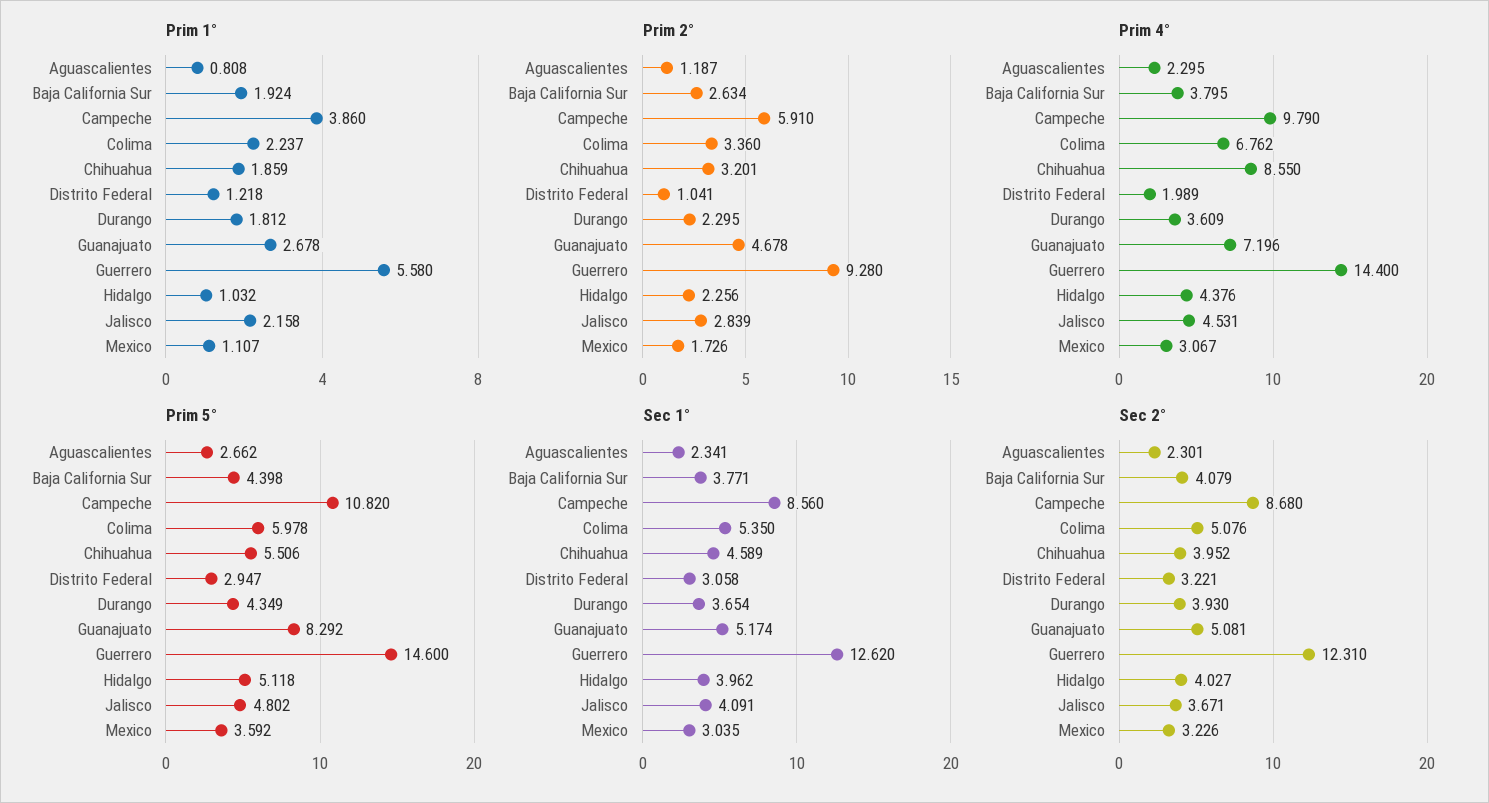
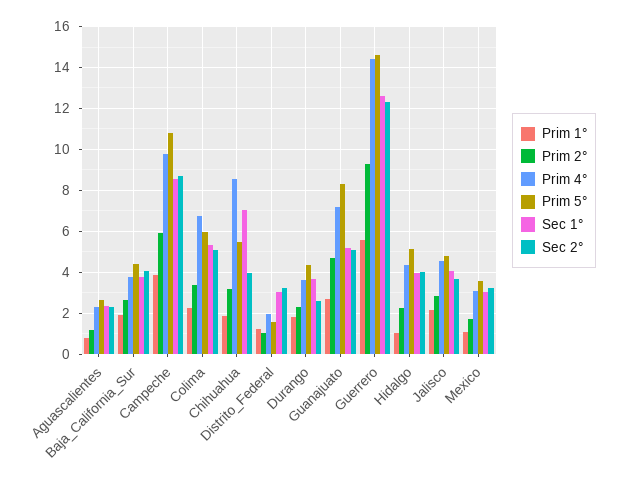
  {
    "Prim 1°": {
      "Aguascalientes": 0.808,
      "Baja California Sur": 1.924,
      "Campeche": 3.86,
      "Colima": 2.237,
      "Chihuahua": 1.859,
      "Distrito Federal": 1.218,
      "Durango": 1.812,
      "Guanajuato": 2.678,
      "Guerrero": 5.58,
      "Hidalgo": 1.032,
      "Jalisco": 2.158,
      "Mexico": 1.107
    },
    "Prim 2°": {
      "Aguascalientes": 1.187,
      "Baja California Sur": 2.634,
      "Campeche": 5.91,
      "Colima": 3.36,
      "Chihuahua": 3.201,
      "Distrito Federal": 1.041,
      "Durango": 2.295,
      "Guanajuato": 4.678,
      "Guerrero": 9.28,
      "Hidalgo": 2.256,
      "Jalisco": 2.839,
      "Mexico": 1.726
    },
    "Prim 4°": {
      "Aguascalientes": 2.295,
      "Baja California Sur": 3.795,
      "Campeche": 9.79,
      "Colima": 6.762,
      "Chihuahua": 8.55,
      "Distrito Federal": 1.989,
      "Durango": 3.609,
      "Guanajuato": 7.196,
      "Guerrero": 14.4,
      "Hidalgo": 4.376,
      "Jalisco": 4.531,
      "Mexico": 3.067
    },
    "Prim 5°": {
      "Aguascalientes": 2.662,
      "Baja California Sur": 4.398,
      "Campeche": 10.82,
      "Colima": 5.978,
      "Chihuahua": 5.506,
-     "Distrito Federal": 2.947,
+     "Distrito Federal": 1.5,
      "Durango": 4.349,
      "Guanajuato": 8.292,
      "Guerrero": 14.6,
      "Hidalgo": 5.118,
      "Jalisco": 4.802,
      "Mexico": 3.592
    },
    "Sec 1°": {
      "Aguascalientes": 2.341,
      "Baja California Sur": 3.771,
      "Campeche": 8.56,
      "Colima": 5.35,
-     "Chihuahua": 4.589,
+     "Chihuahua": 7,
      "Distrito Federal": 3.058,
      "Durango": 3.654,
      "Guanajuato": 5.174,
      "Guerrero": 12.62,
      "Hidalgo": 3.962,
      "Jalisco": 4.091,
      "Mexico": 3.035
    },
    "Sec 2°": {
      "Aguascalientes": 2.301,
      "Baja California Sur": 4.079,
      "Campeche": 8.68,
      "Colima": 5.076,
      "Chihuahua": 3.952,
      "Distrito Federal": 3.221,
-     "Durango": 3.93,
+     "Durango": 2.5,
      "Guanajuato": 5.081,
      "Guerrero": 12.31,
      "Hidalgo": 4.027,
      "Jalisco": 3.671,
      "Mexico": 3.226
    }
  }

